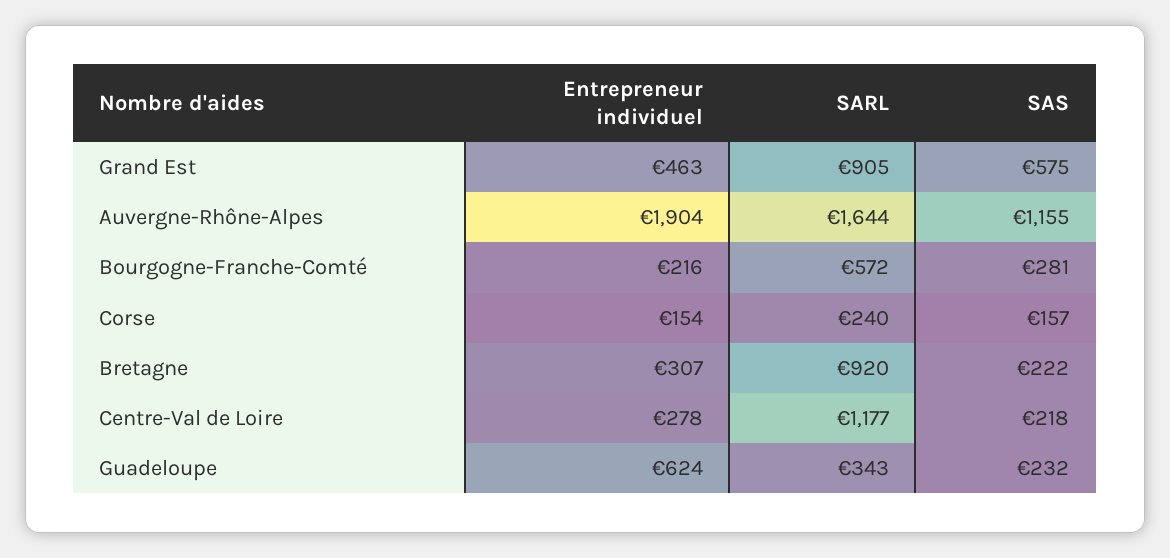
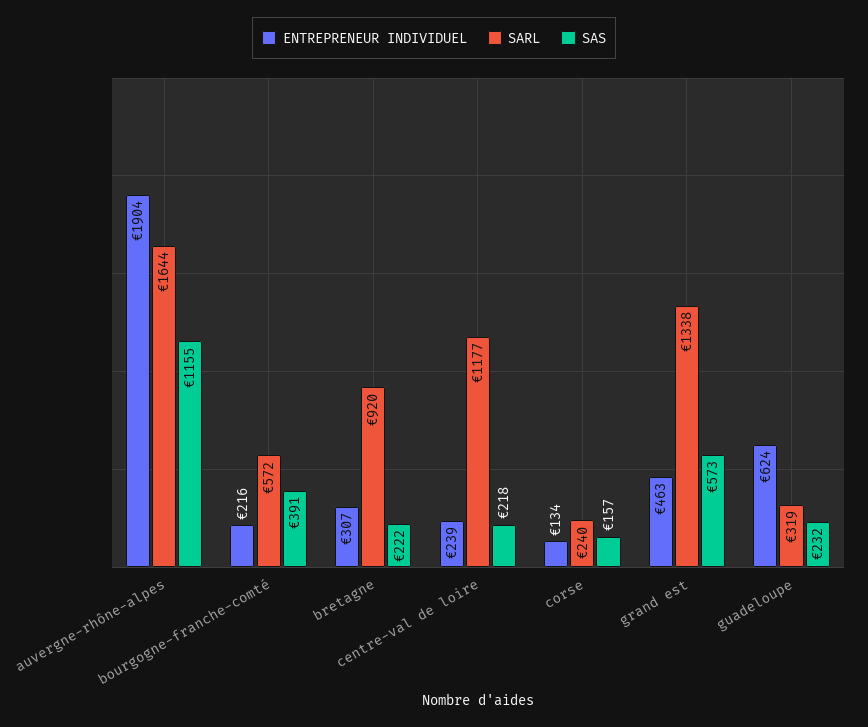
  {
    "Entrepreneur individuel": {
      "Grand Est": 463,
      "Auvergne-Rhône-Alpes": 1904,
      "Bourgogne-Franche-Comté": 216,
-     "Corse": 154,
+     "Corse": 134,
      "Bretagne": 307,
-     "Centre-Val de Loire": 278,
+     "Centre-Val de Loire": 239,
      "Guadeloupe": 624
    },
    "SARL": {
-     "Grand Est": 905,
+     "Grand Est": 1338,
      "Auvergne-Rhône-Alpes": 1644,
      "Bourgogne-Franche-Comté": 572,
      "Corse": 240,
      "Bretagne": 920,
      "Centre-Val de Loire": 1177,
-     "Guadeloupe": 343
+     "Guadeloupe": 319
    },
    "SAS": {
-     "Grand Est": 575,
+     "Grand Est": 573,
      "Auvergne-Rhône-Alpes": 1155,
-     "Bourgogne-Franche-Comté": 281,
+     "Bourgogne-Franche-Comté": 391,
      "Corse": 157,
      "Bretagne": 222,
      "Centre-Val de Loire": 218,
      "Guadeloupe": 232
    }
  }

